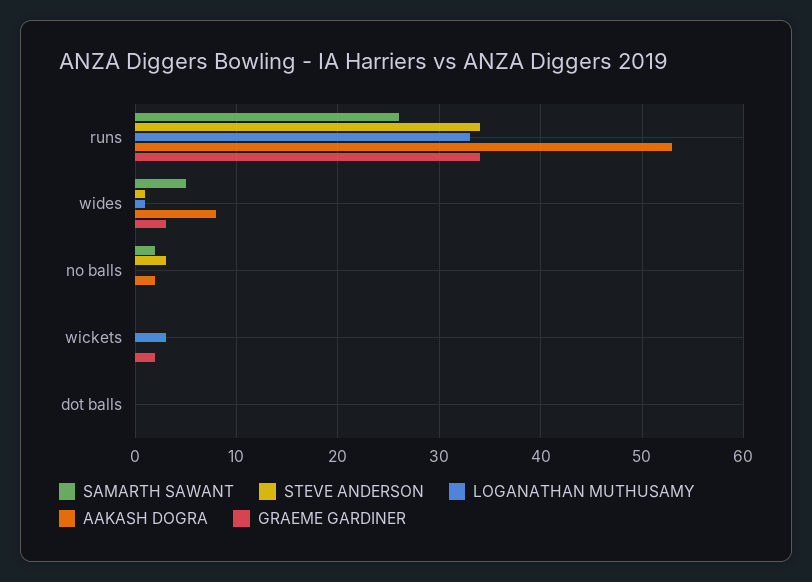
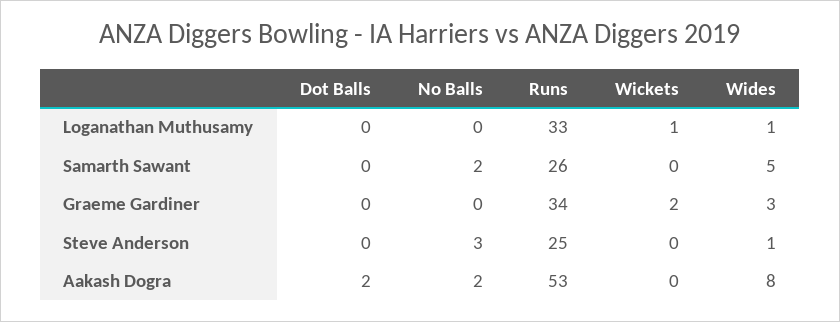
  {
    "SAMARTH SAWANT": {
      "runs": 26,
      "wides": 5,
      "no balls": 2,
      "wickets": 0,
      "dot balls": 0
    },
    "STEVE ANDERSON": {
-     "runs": 34,
+     "runs": 25,
      "wides": 1,
      "no balls": 3,
      "wickets": 0,
      "dot balls": 0
    },
    "LOGANATHAN MUTHUSAMY": {
      "runs": 33,
      "wides": 1,
      "no balls": 0,
-     "wickets": 3,
+     "wickets": 1,
      "dot balls": 0
    },
    "AAKASH DOGRA": {
      "runs": 53,
      "wides": 8,
      "no balls": 2,
      "wickets": 0,
-     "dot balls": 0
+     "dot balls": 2
    },
    "GRAEME GARDINER": {
      "runs": 34,
      "wides": 3,
      "no balls": 0,
      "wickets": 2,
      "dot balls": 0
    }
  }

